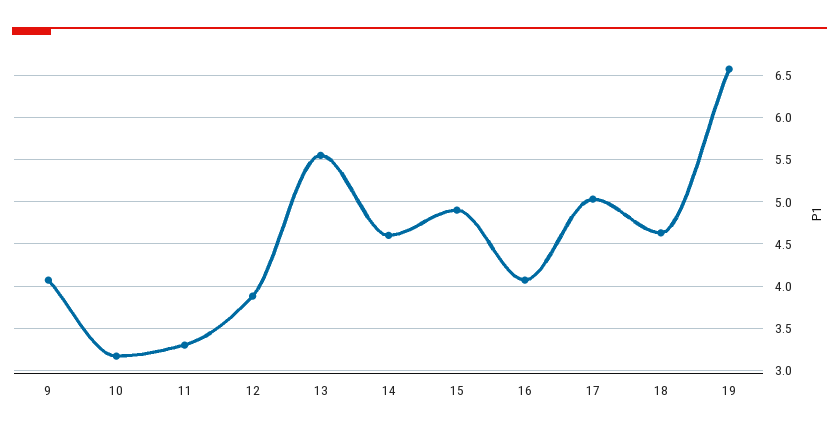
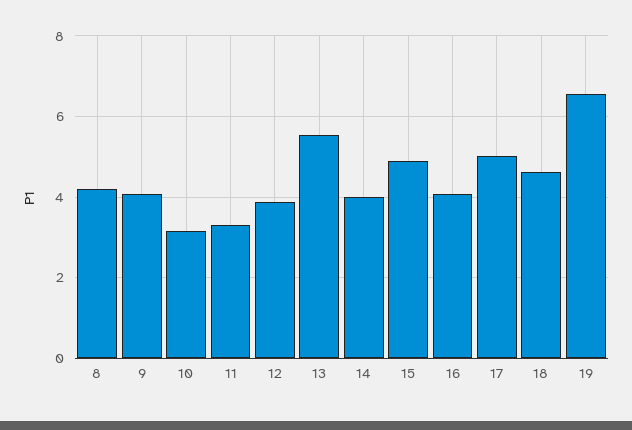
  {
    "9": 4.1,
    "10": 3.2,
    "11": 3.3,
    "12": 3.9,
    "13": 5.6,
-   "14": 4.6,
+   "14": 4,
    "15": 4.9,
    "16": 4.1,
    "17": 5,
    "18": 4.6,
-   "19": 6.6
+   "19": 6.6,
+   "8": 4.2
  }

